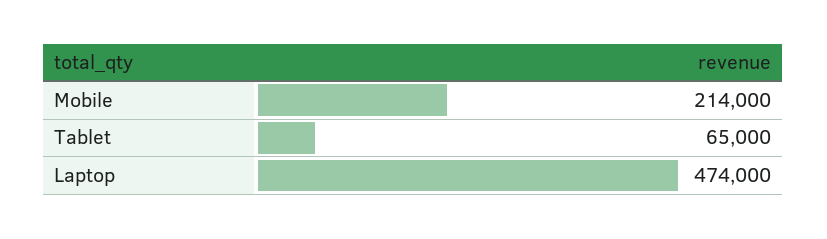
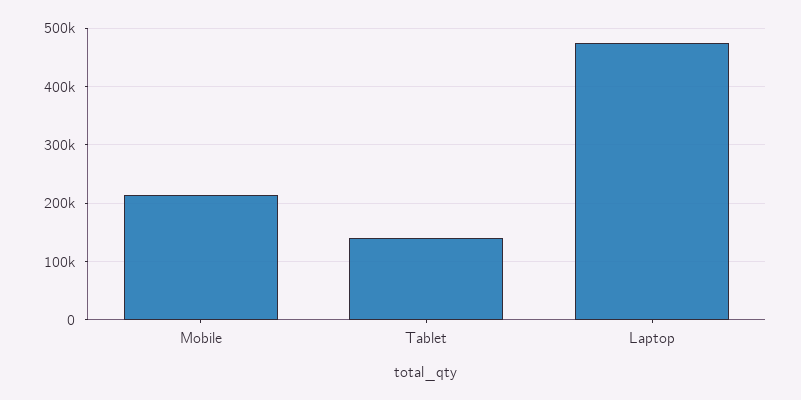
  {
    "Mobile": 214000,
-   "Tablet": 65000,
+   "Tablet": 140000,
    "Laptop": 474000
  }

